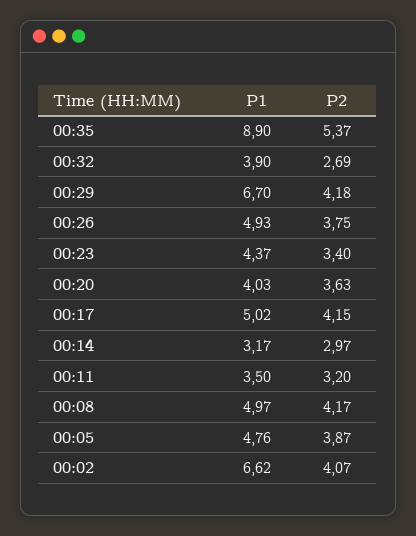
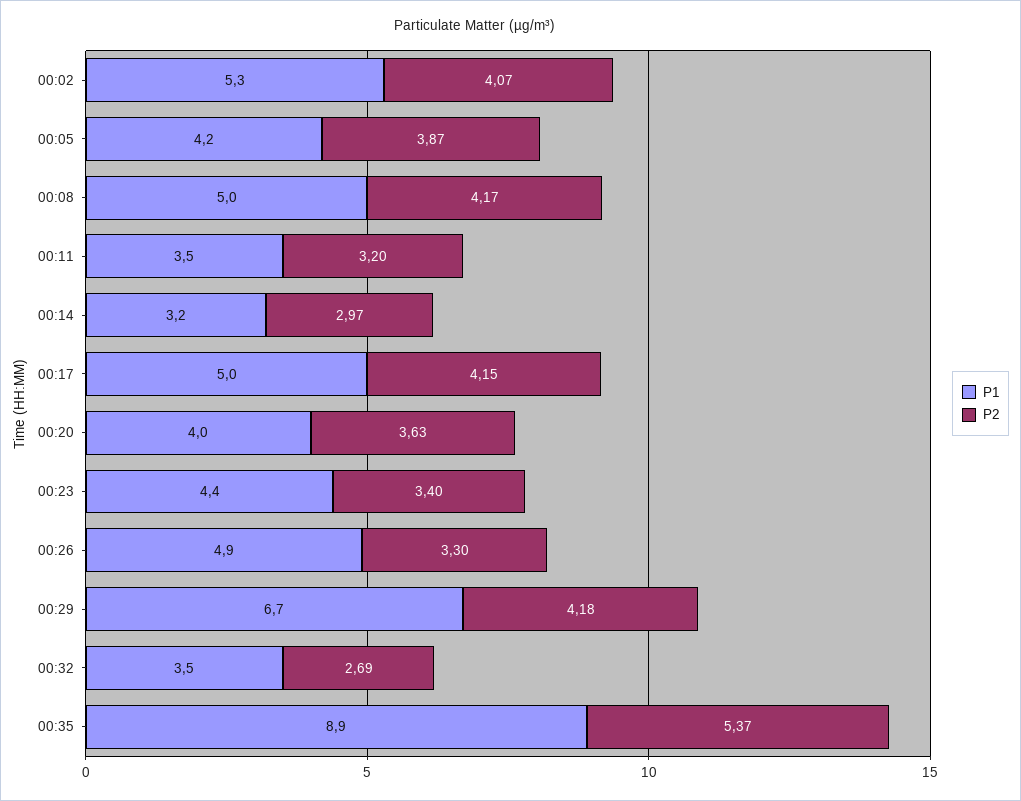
  {
    "P1": {
      "00:35": 8.9,
-     "00:32": 3.9,
+     "00:32": 3.5,
      "00:29": 6.7,
      "00:26": 4.93,
      "00:23": 4.37,
      "00:20": 4.03,
      "00:17": 5.02,
      "00:14": 3.17,
      "00:11": 3.5,
      "00:08": 4.97,
-     "00:05": 4.76,
+     "00:05": 4.2,
-     "00:02": 6.62
+     "00:02": 5.3
    },
    "P2": {
      "00:35": 5.37,
      "00:32": 2.69,
      "00:29": 4.18,
-     "00:26": 3.75,
+     "00:26": 3.3,
      "00:23": 3.4,
      "00:20": 3.63,
      "00:17": 4.15,
      "00:14": 2.97,
      "00:11": 3.2,
      "00:08": 4.17,
      "00:05": 3.87,
      "00:02": 4.07
    }
  }

